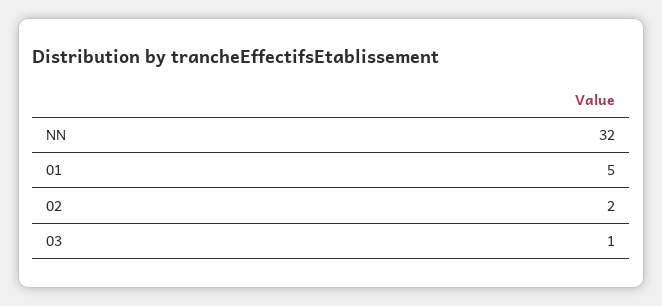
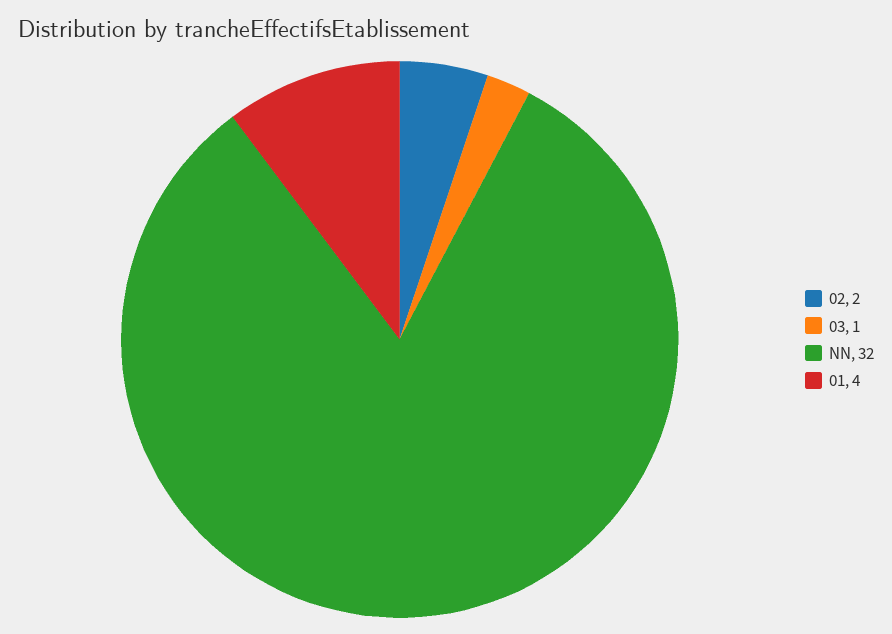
  {
    "NN": 32,
-   "01": 5,
+   "01": 4,
    "02": 2,
    "03": 1
  }

